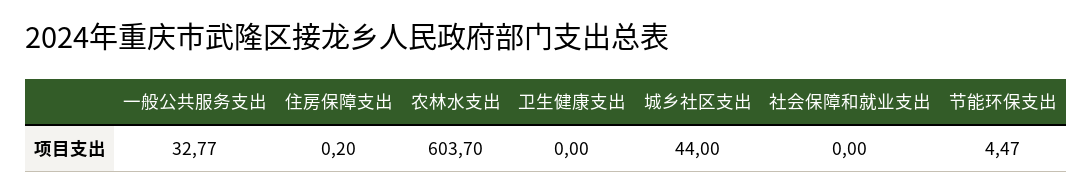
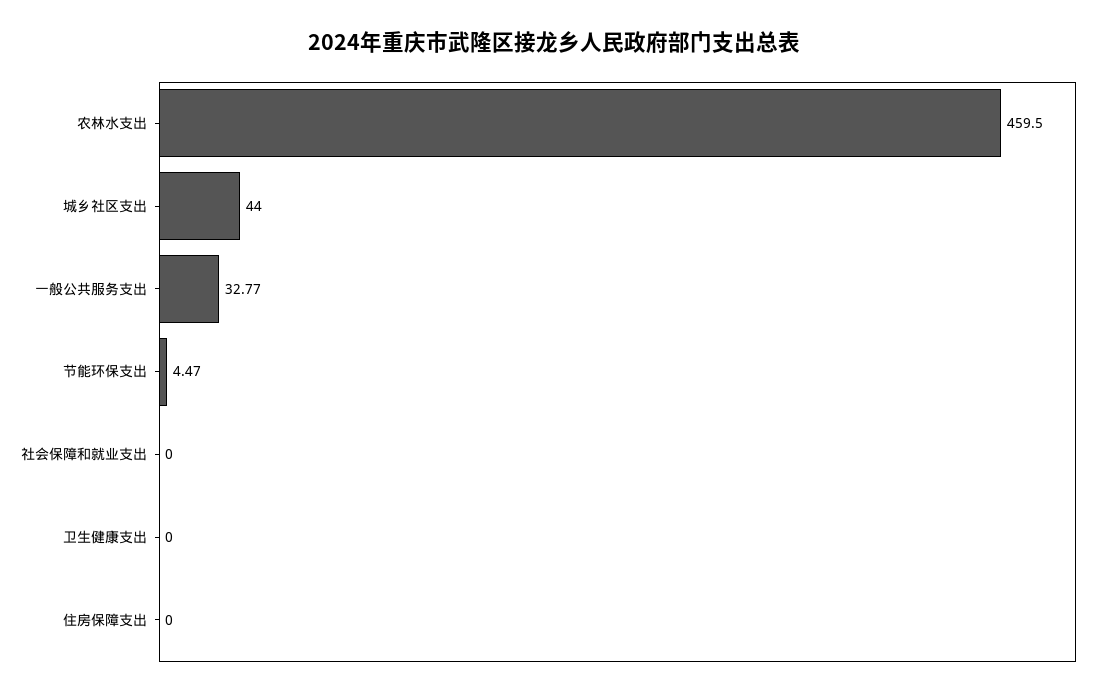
  {
    "一般公共服务支出": 32.77,
-   "住房保障支出": 0.2,
+   "住房保障支出": 0,
-   "农林水支出": 603.7,
+   "农林水支出": 459.5,
    "卫生健康支出": 0,
    "城乡社区支出": 44,
    "社会保障和就业支出": 0,
    "节能环保支出": 4.47
  }

